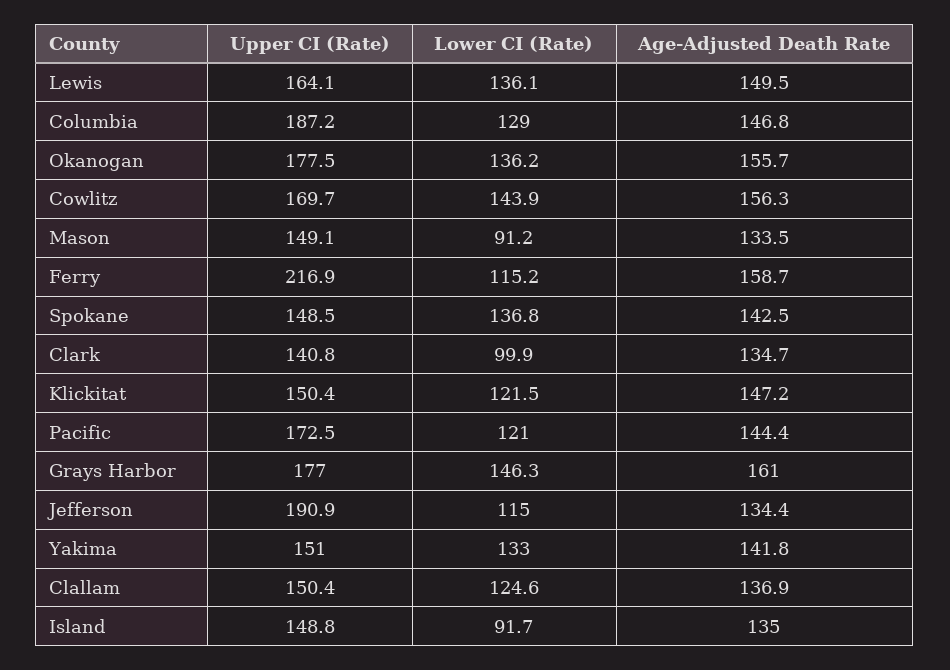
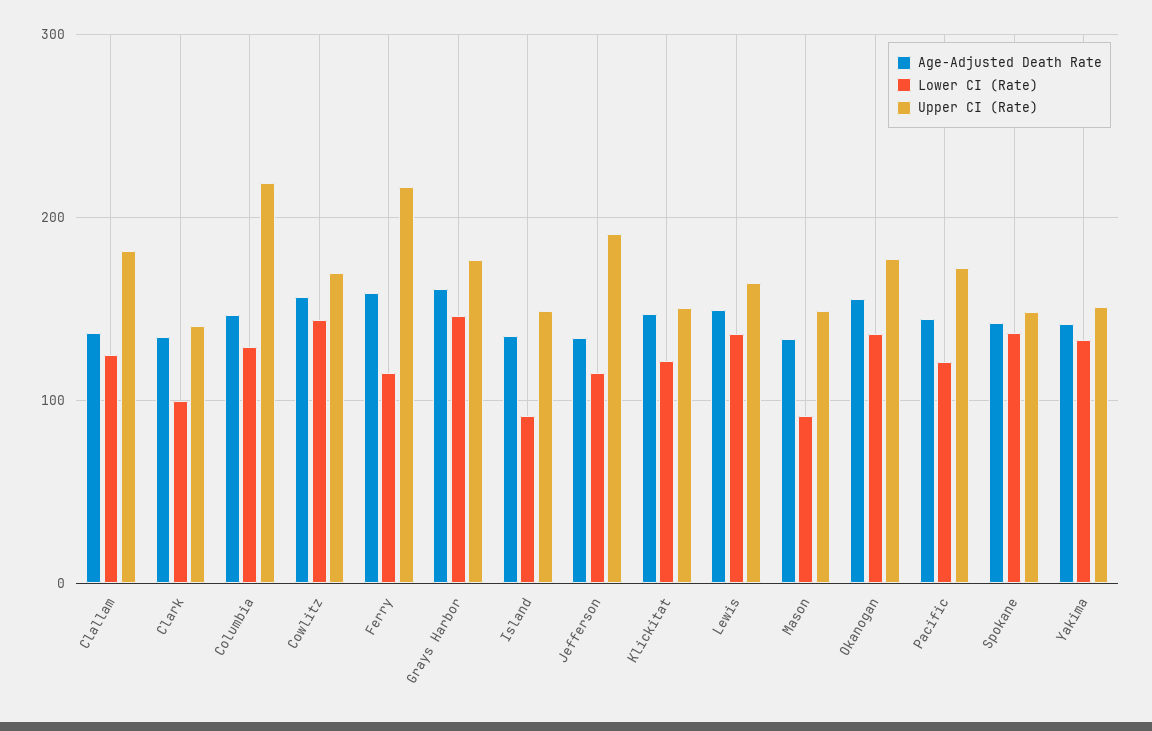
  {
    "Upper CI (Rate)": {
      "Lewis": 164.1,
-     "Columbia": 187.2,
+     "Columbia": 220,
      "Okanogan": 177.5,
      "Cowlitz": 169.7,
      "Mason": 149.1,
      "Ferry": 216.9,
      "Spokane": 148.5,
      "Clark": 140.8,
      "Klickitat": 150.4,
      "Pacific": 172.5,
      "Grays Harbor": 177,
      "Jefferson": 190.9,
      "Yakima": 151,
-     "Clallam": 150.4,
+     "Clallam": 180,
      "Island": 148.8
    },
    "Lower CI (Rate)": {
      "Lewis": 136.1,
      "Columbia": 129,
      "Okanogan": 136.2,
      "Cowlitz": 143.9,
      "Mason": 91.2,
      "Ferry": 115.2,
      "Spokane": 136.8,
      "Clark": 99.9,
      "Klickitat": 121.5,
      "Pacific": 121,
      "Grays Harbor": 146.3,
      "Jefferson": 115,
      "Yakima": 133,
      "Clallam": 124.6,
      "Island": 91.7
    },
    "Age-Adjusted Death Rate": {
      "Lewis": 149.5,
      "Columbia": 146.8,
      "Okanogan": 155.7,
      "Cowlitz": 156.3,
      "Mason": 133.5,
      "Ferry": 158.7,
      "Spokane": 142.5,
      "Clark": 134.7,
      "Klickitat": 147.2,
      "Pacific": 144.4,
      "Grays Harbor": 161,
      "Jefferson": 134.4,
      "Yakima": 141.8,
      "Clallam": 136.9,
      "Island": 135
    }
  }

